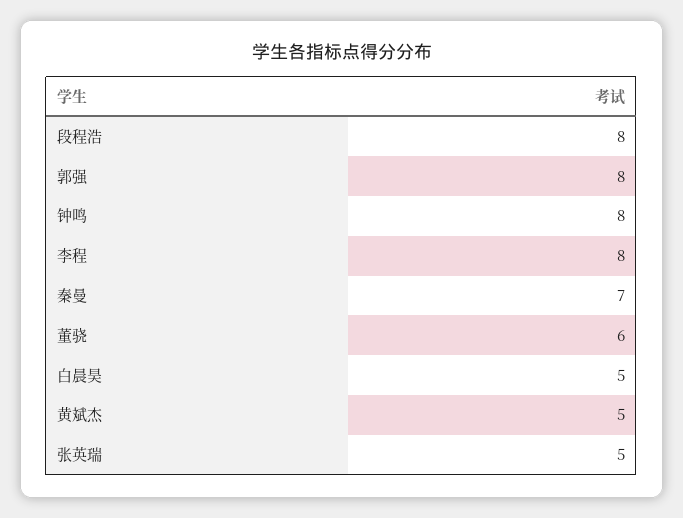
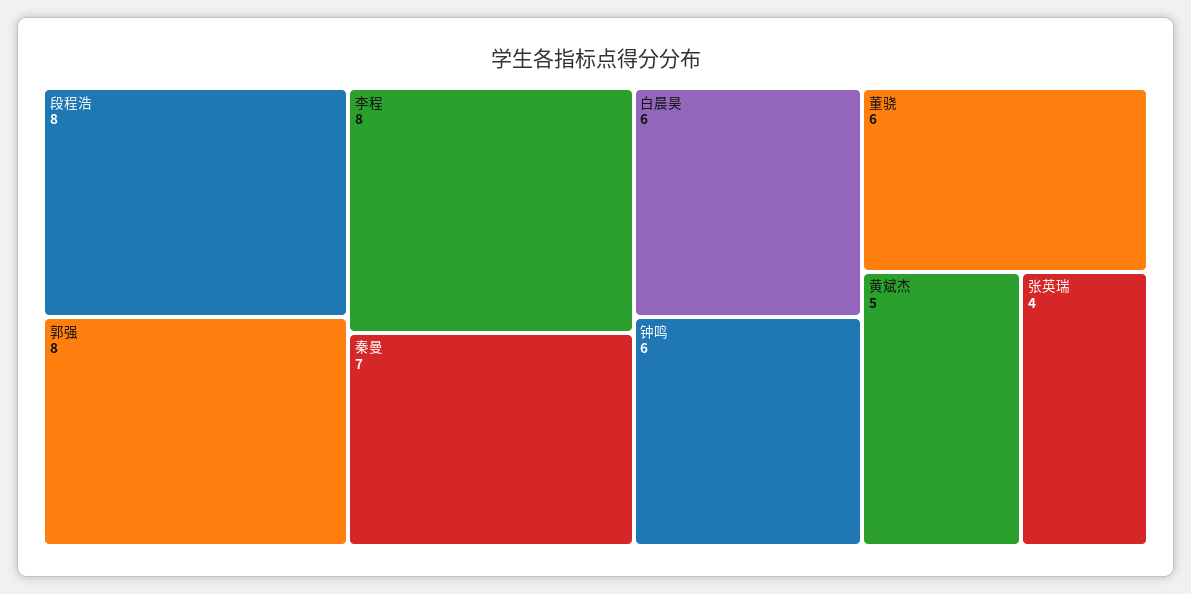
  {
    "段程浩": 8,
    "郭强": 8,
-   "钟鸣": 8,
+   "钟鸣": 6,
    "李程": 8,
    "秦曼": 7,
    "董骁": 6,
-   "白晨昊": 5,
+   "白晨昊": 6,
    "黄斌杰": 5,
-   "张英瑞": 5
+   "张英瑞": 4
  }

